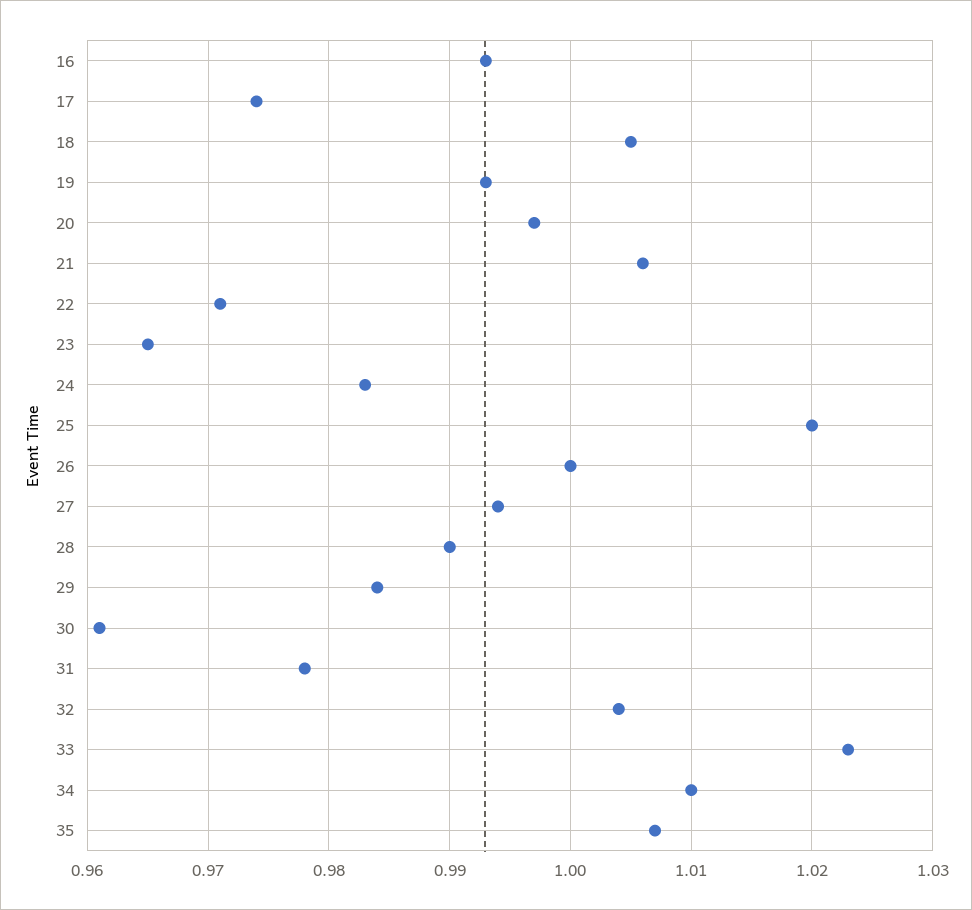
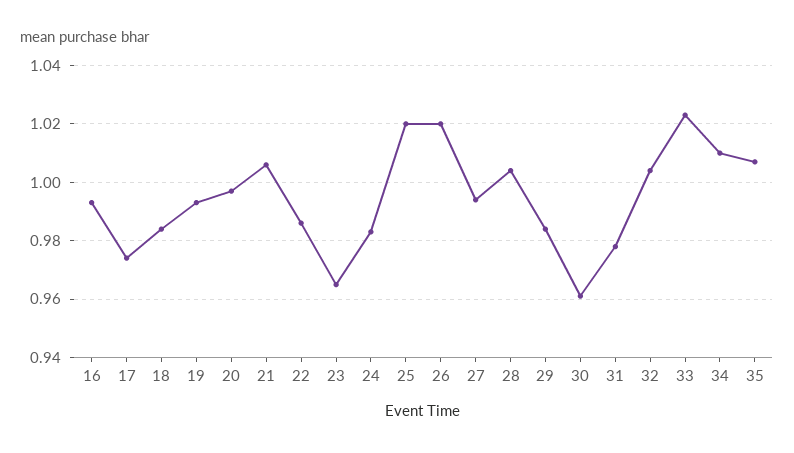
  {
    "16": 0.993,
    "17": 0.974,
-   "18": 1.005,
+   "18": 0.985,
    "19": 0.993,
    "20": 0.997,
    "21": 1.006,
-   "22": 0.971,
+   "22": 0.985,
    "23": 0.965,
    "24": 0.983,
    "25": 1.02,
-   "26": 1,
+   "26": 1.02,
    "27": 0.994,
-   "28": 0.99,
+   "28": 1.005,
    "29": 0.984,
    "30": 0.961,
    "31": 0.978,
    "32": 1.004,
    "33": 1.023,
    "34": 1.01,
    "35": 1.007
  }

